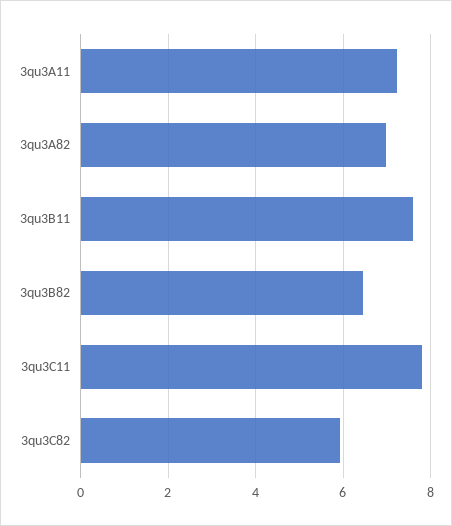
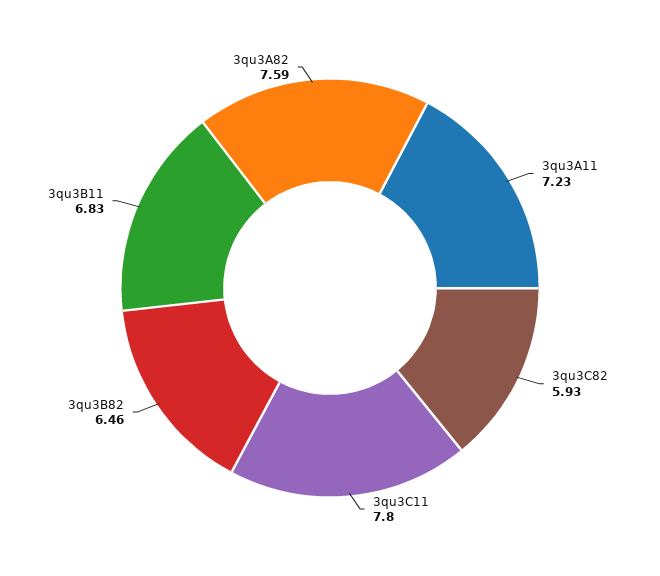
  {
    "3qu3A11": 7.23,
-   "3qu3A82": 7,
+   "3qu3A82": 7.59,
-   "3qu3B11": 7.6,
+   "3qu3B11": 6.83,
    "3qu3B82": 6.46,
    "3qu3C11": 7.8,
    "3qu3C82": 5.93
  }

